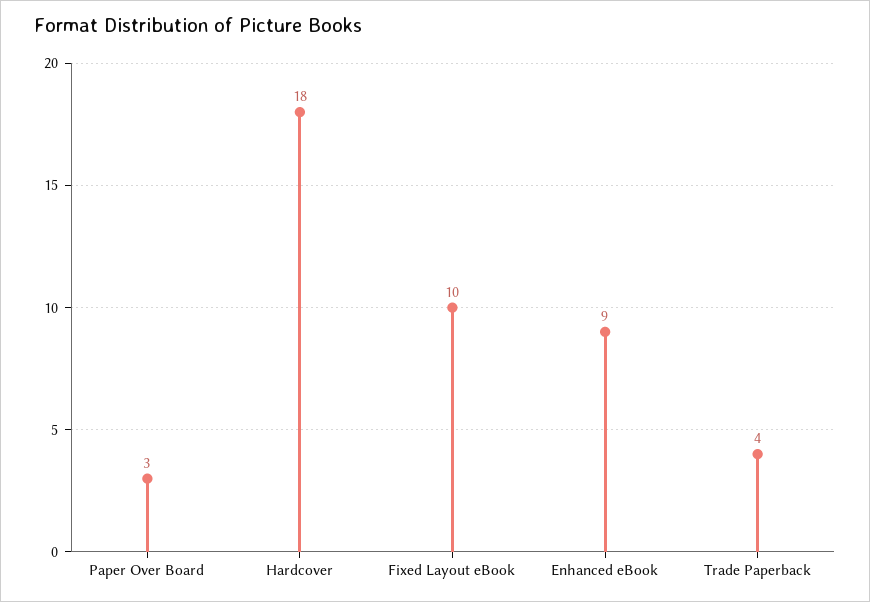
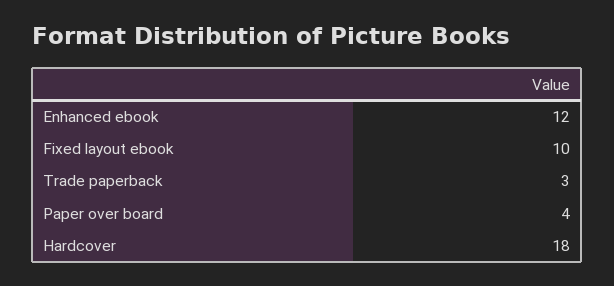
  {
-   "Paper Over Board": 3,
+   "Paper Over Board": 4,
    "Hardcover": 18,
    "Fixed Layout eBook": 10,
-   "Enhanced eBook": 9,
+   "Enhanced eBook": 12,
-   "Trade Paperback": 4
+   "Trade Paperback": 3
  }

